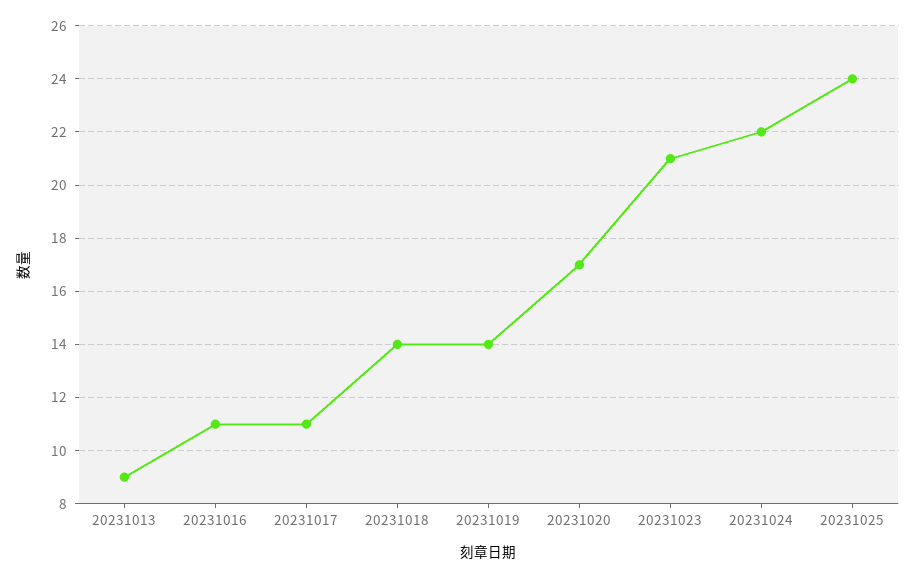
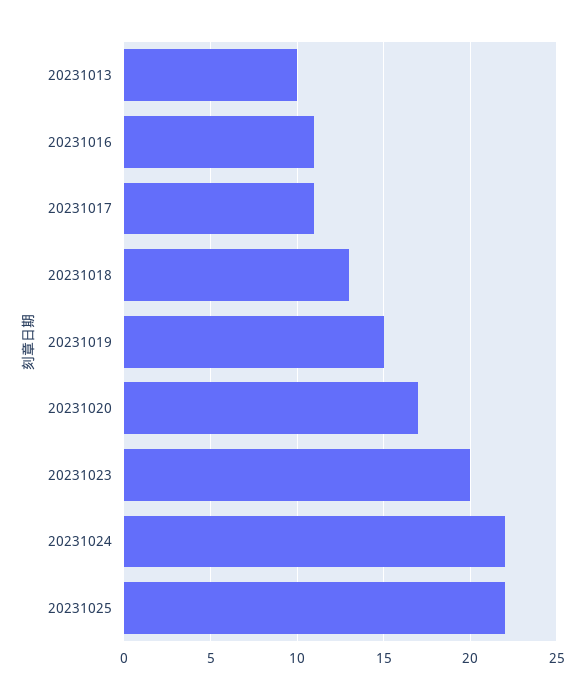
  {
-   "20231013": 9,
+   "20231013": 10,
    "20231016": 11,
    "20231017": 11,
-   "20231018": 14,
+   "20231018": 13,
-   "20231019": 14,
+   "20231019": 15,
    "20231020": 17,
-   "20231023": 21,
+   "20231023": 20,
    "20231024": 22,
-   "20231025": 24
+   "20231025": 22
  }

